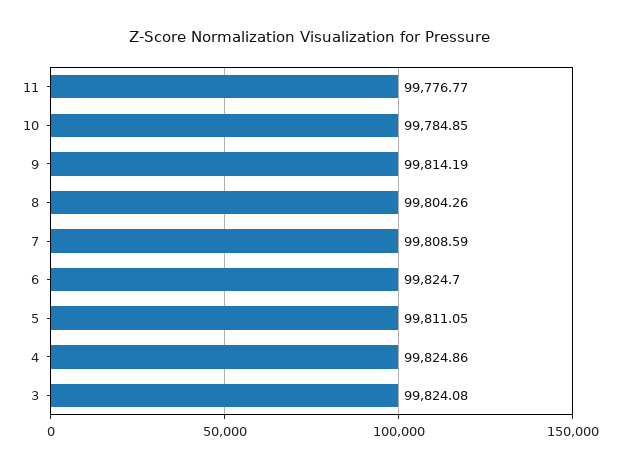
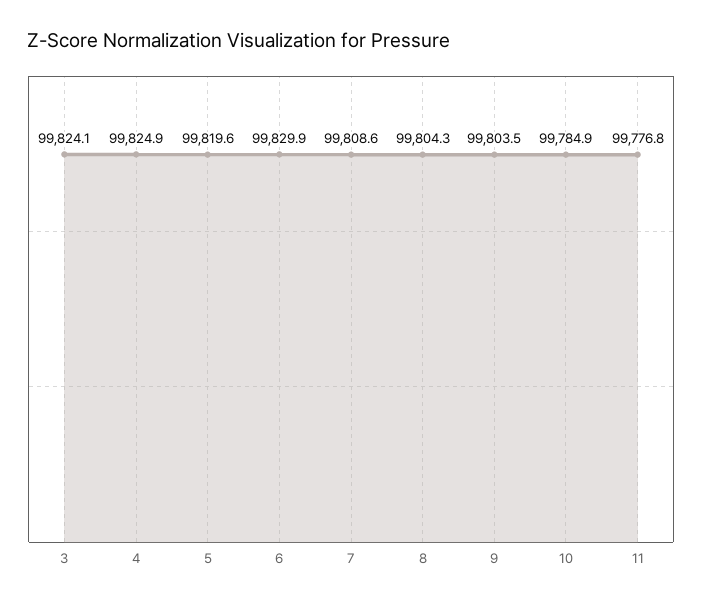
  {
    "11": 99776.77,
    "10": 99784.85,
-   "9": 99814.19,
+   "9": 99803.5,
    "8": 99804.26,
    "7": 99808.59,
-   "6": 99824.7,
+   "6": 99829.9,
-   "5": 99811.05,
+   "5": 99819.6,
    "4": 99824.86,
    "3": 99824.08
  }

